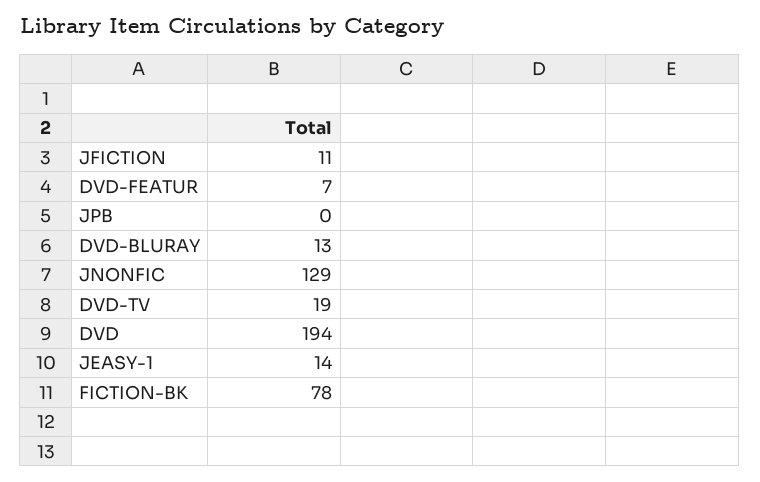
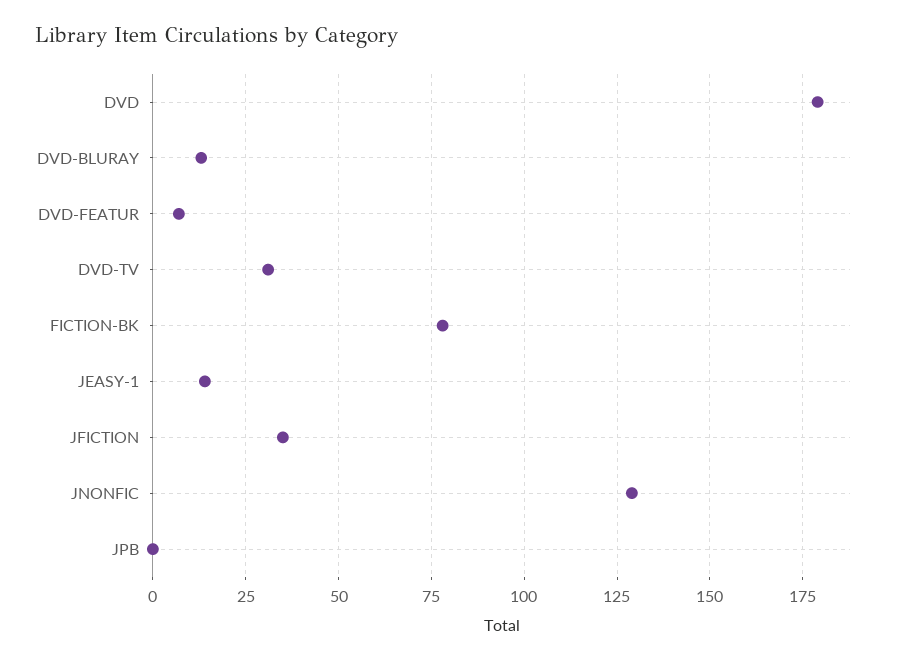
  {
-   "JFICTION": 11,
+   "JFICTION": 35,
    "DVD-FEATUR": 7,
    "JPB": 0,
    "DVD-BLURAY": 13,
    "JNONFIC": 129,
-   "DVD-TV": 19,
+   "DVD-TV": 30,
-   "DVD": 194,
+   "DVD": 180,
    "JEASY-1": 14,
    "FICTION-BK": 78
  }

